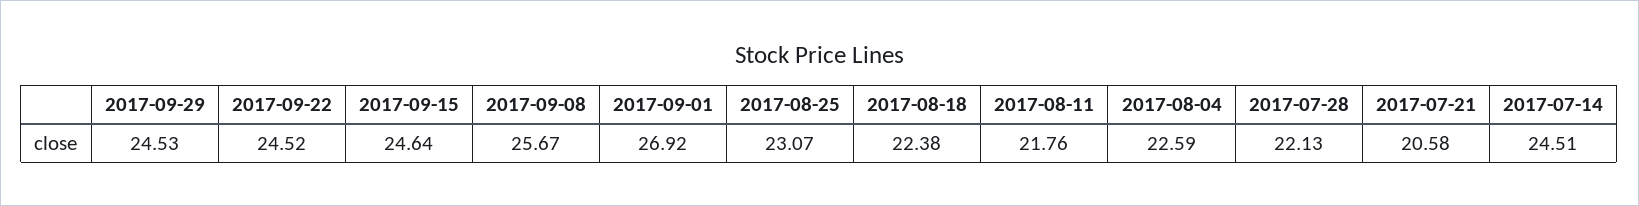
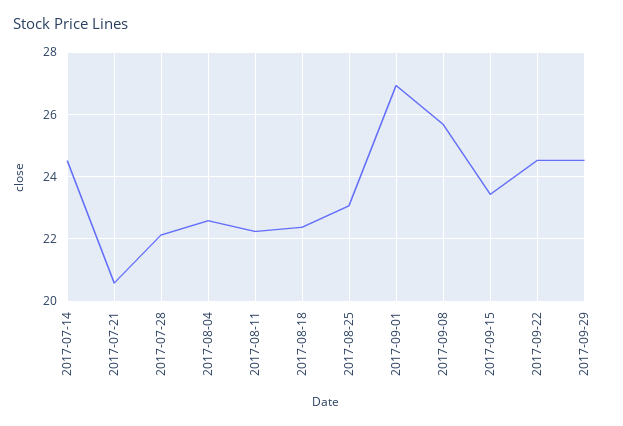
  {
    "2017-09-29": 24.53,
    "2017-09-22": 24.52,
-   "2017-09-15": 24.64,
+   "2017-09-15": 23.4,
    "2017-09-08": 25.67,
    "2017-09-01": 26.92,
    "2017-08-25": 23.07,
    "2017-08-18": 22.38,
-   "2017-08-11": 21.76,
+   "2017-08-11": 22.2,
    "2017-08-04": 22.59,
    "2017-07-28": 22.13,
    "2017-07-21": 20.58,
    "2017-07-14": 24.51
  }

